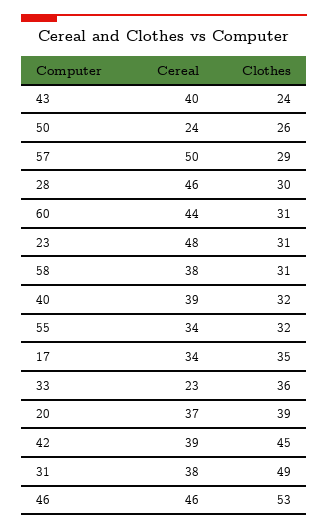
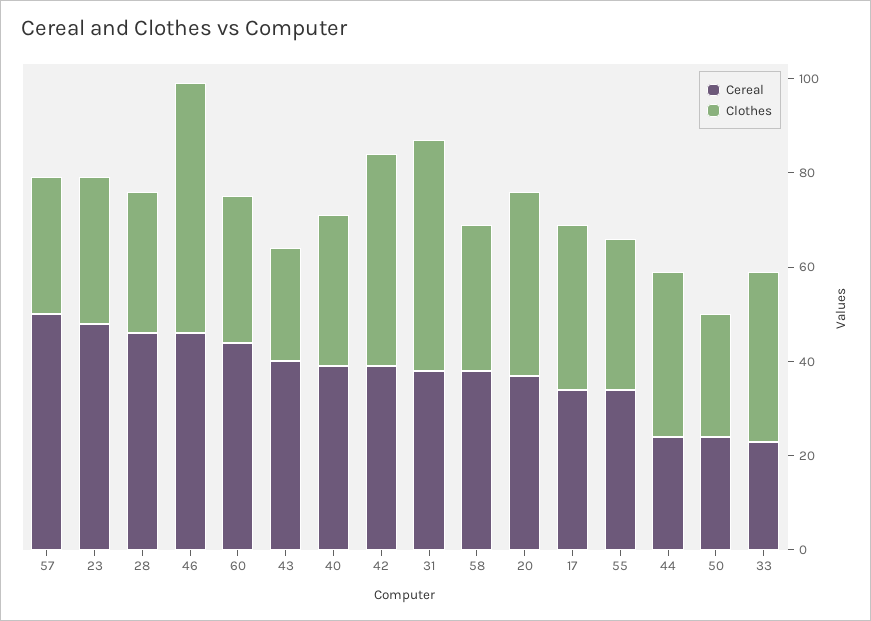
  {
    "Cereal": {
      "43": 40,
      "50": 24,
      "57": 50,
      "28": 46,
      "60": 44,
      "23": 48,
      "58": 38,
      "40": 39,
      "55": 34,
      "17": 34,
      "33": 23,
      "20": 37,
      "42": 39,
      "31": 38,
-     "46": 46
+     "46": 46,
+     "44": 25
    },
    "Clothes": {
      "43": 24,
      "50": 26,
      "57": 29,
      "28": 30,
      "60": 31,
      "23": 31,
      "58": 31,
      "40": 32,
      "55": 32,
      "17": 35,
      "33": 36,
      "20": 39,
      "42": 45,
      "31": 49,
-     "46": 53
+     "46": 53,
+     "44": 35
    }
  }

